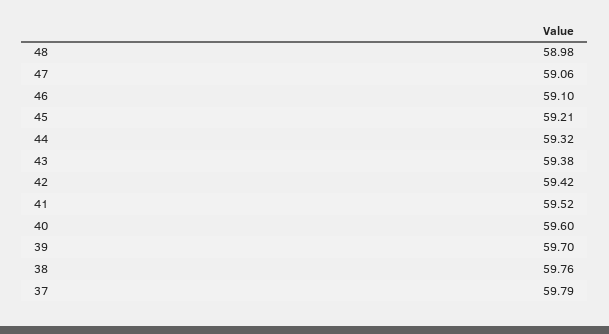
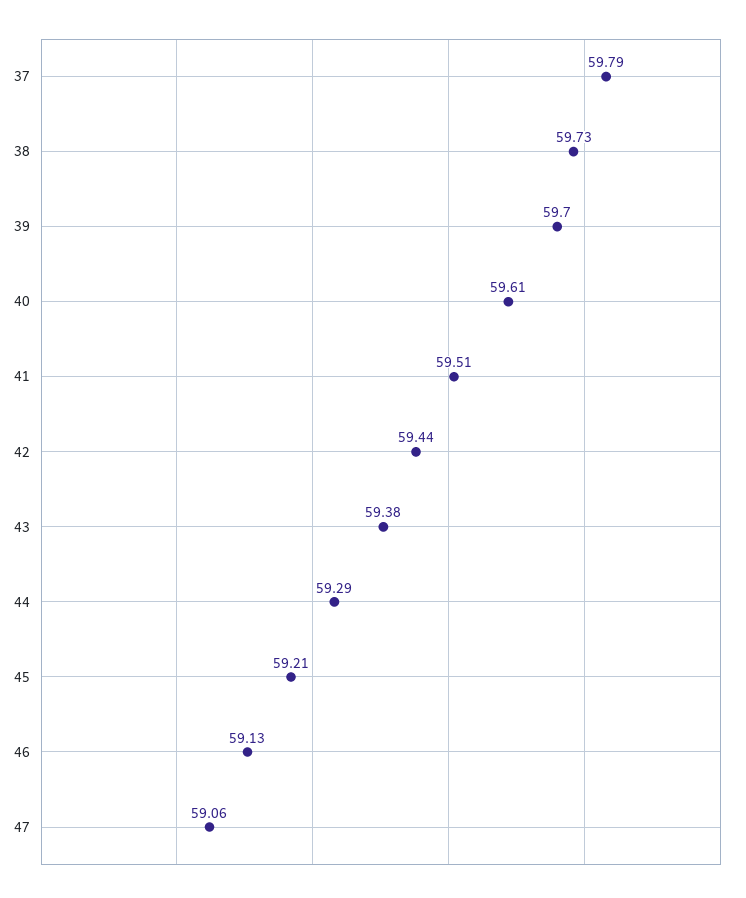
  {
-   "48": 58.98,
    "47": 59.06,
-   "46": 59.1,
+   "46": 59.13,
    "45": 59.21,
-   "44": 59.32,
+   "44": 59.29,
    "43": 59.38,
-   "42": 59.42,
+   "42": 59.44,
-   "41": 59.52,
+   "41": 59.51,
-   "40": 59.6,
+   "40": 59.61,
    "39": 59.7,
-   "38": 59.76,
+   "38": 59.73,
    "37": 59.79
  }

